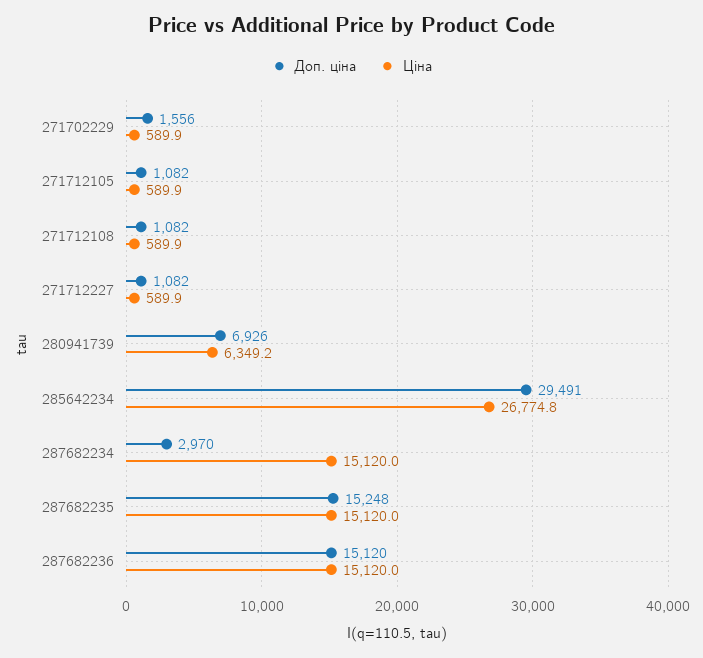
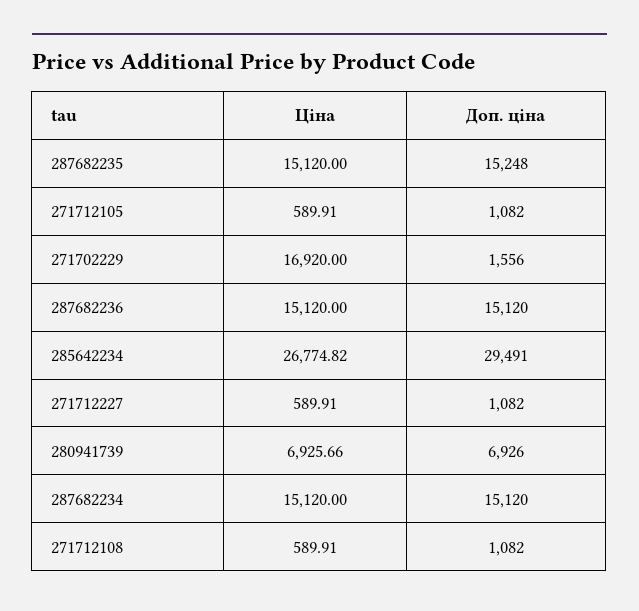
  {
    "Доп. ціна": {
      "271702229": 1556,
      "271712105": 1082,
      "271712108": 1082,
      "271712227": 1082,
      "280941739": 6926,
      "285642234": 29491,
-     "287682234": 2970,
+     "287682234": 15120,
      "287682235": 15248,
      "287682236": 15120
    },
    "Ціна": {
-     "271702229": 589.9,
+     "271702229": 16920,
      "271712105": 589.91,
      "271712108": 589.91,
      "271712227": 589.91,
-     "280941739": 6349.2,
+     "280941739": 6925.66,
      "285642234": 26774.82,
      "287682234": 15120,
      "287682235": 15120,
      "287682236": 15120
    }
  }

